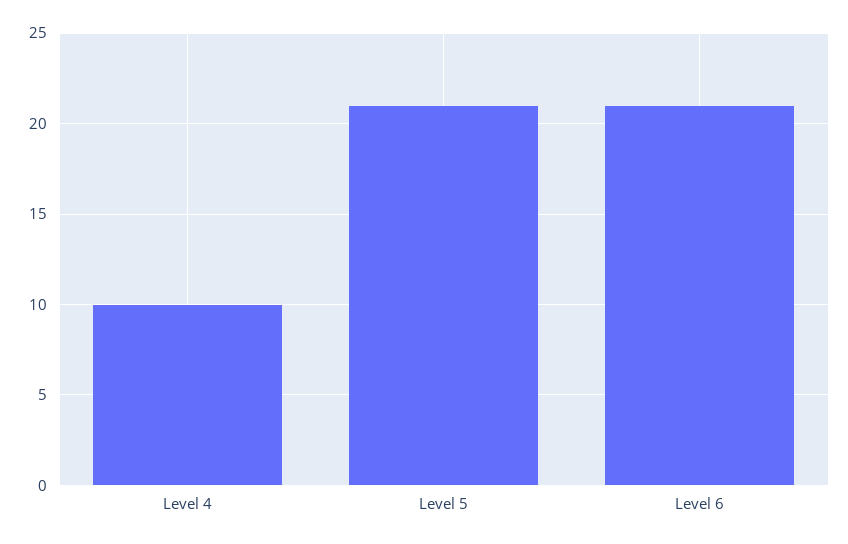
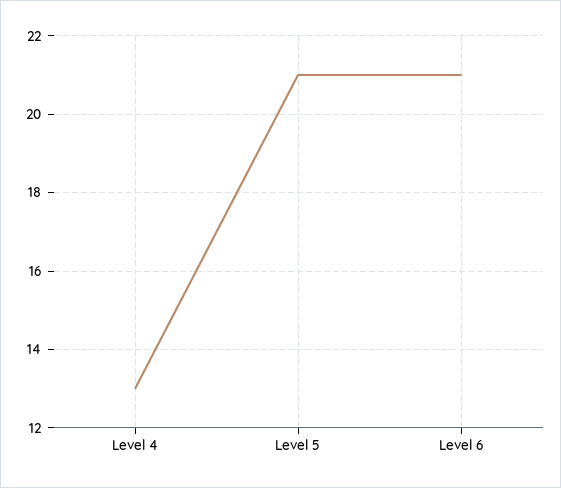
  {
-   "Level 4": 10,
+   "Level 4": 13,
    "Level 5": 21,
    "Level 6": 21
  }

